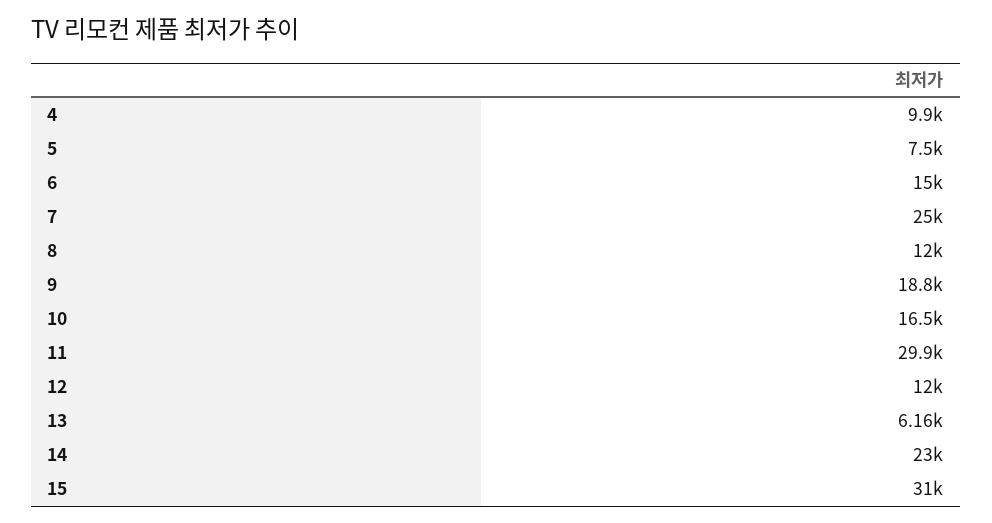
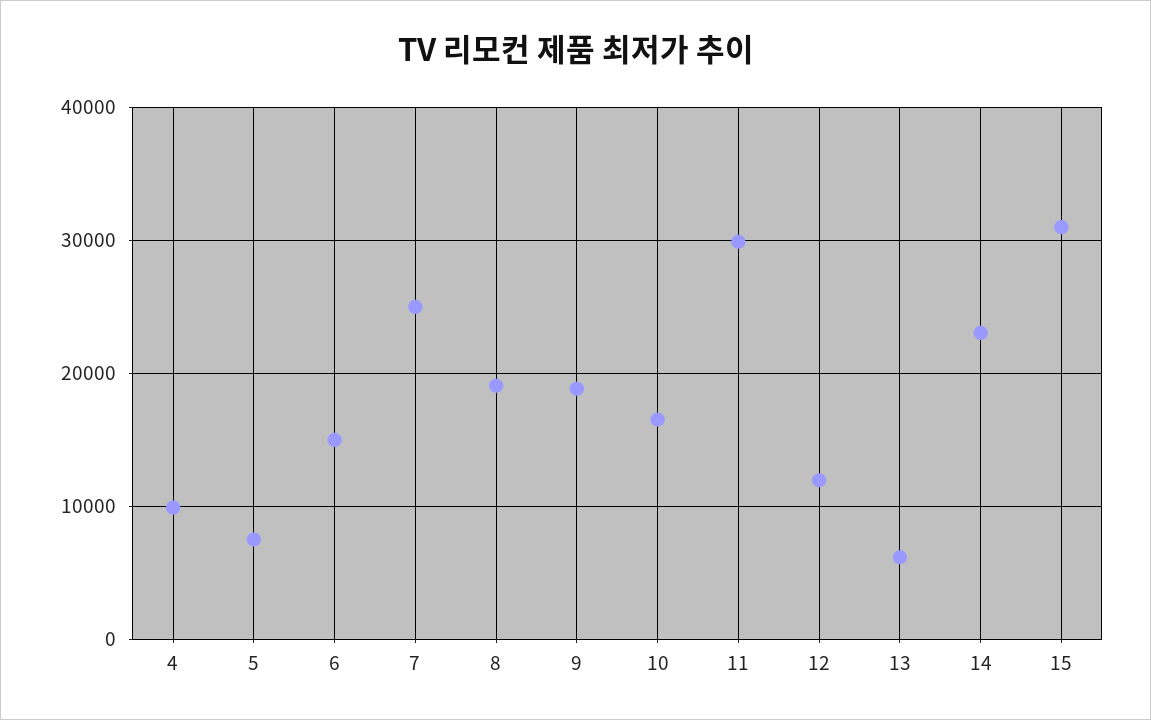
  {
    "4": 9900,
    "5": 7500,
    "6": 15000,
    "7": 25000,
-   "8": 12000,
+   "8": 19000,
    "9": 18800,
    "10": 16500,
    "11": 29900,
    "12": 12000,
    "13": 6160,
    "14": 23000,
    "15": 31000
  }

